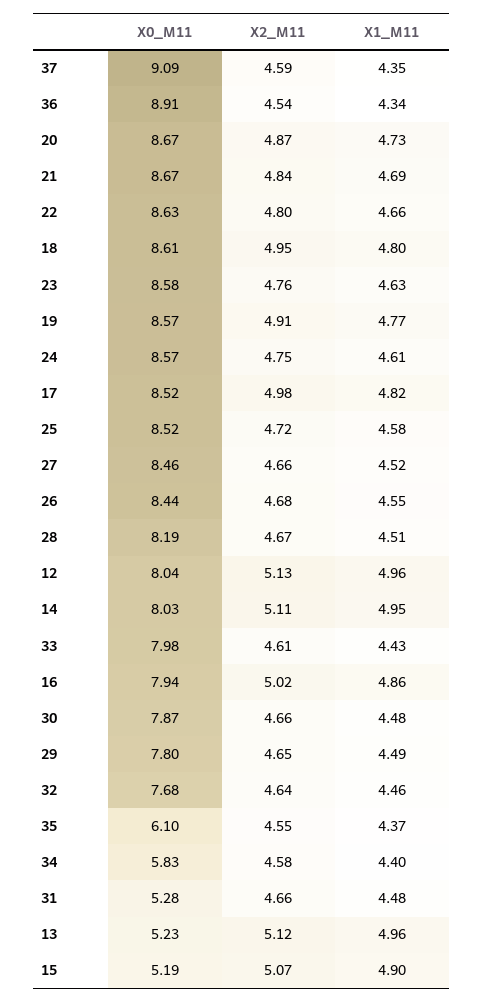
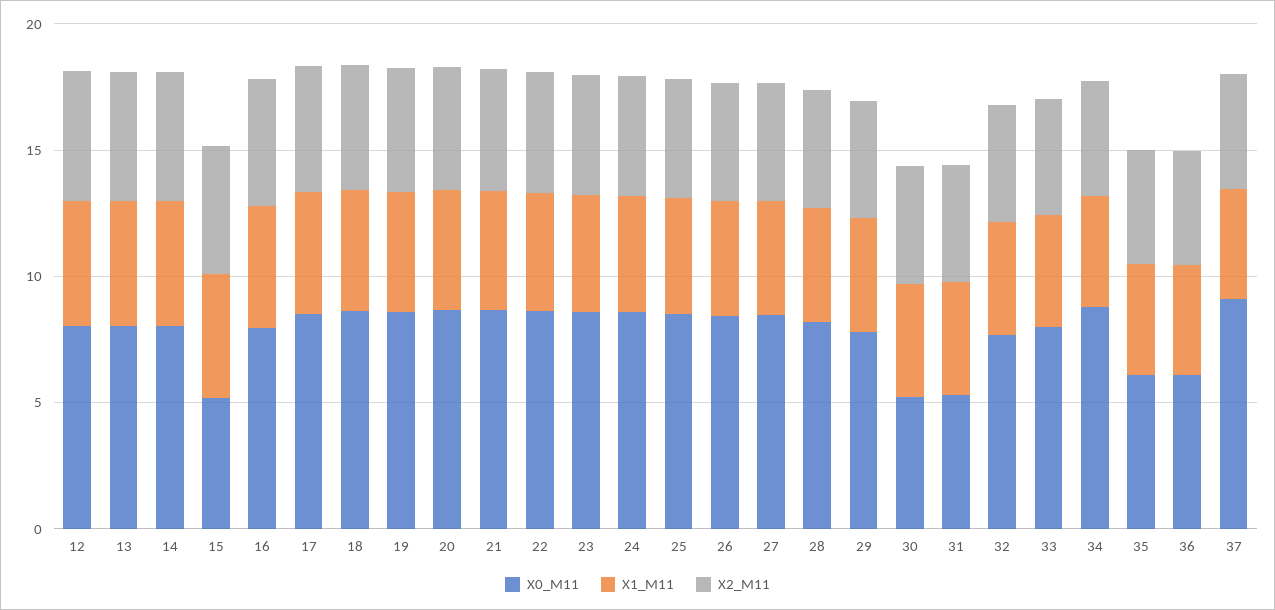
  {
    "X0_M11": {
      "37": 9.09,
-     "36": 8.91,
+     "36": 6,
      "20": 8.67,
      "21": 8.67,
      "22": 8.63,
      "18": 8.61,
      "23": 8.58,
      "19": 8.57,
      "24": 8.57,
      "17": 8.52,
      "25": 8.52,
      "27": 8.46,
      "26": 8.44,
      "28": 8.19,
      "12": 8.04,
      "14": 8.03,
      "33": 7.98,
      "16": 7.94,
-     "30": 7.87,
+     "30": 5,
      "29": 7.8,
      "32": 7.68,
      "35": 6.1,
-     "34": 5.83,
+     "34": 9,
      "31": 5.28,
-     "13": 5.23,
+     "13": 8,
      "15": 5.19
    },
    "X2_M11": {
      "37": 4.59,
      "36": 4.54,
      "20": 4.87,
      "21": 4.84,
      "22": 4.8,
      "18": 4.95,
      "23": 4.76,
      "19": 4.91,
      "24": 4.75,
      "17": 4.98,
      "25": 4.72,
      "27": 4.66,
      "26": 4.68,
      "28": 4.67,
      "12": 5.13,
      "14": 5.11,
      "33": 4.61,
      "16": 5.02,
      "30": 4.66,
      "29": 4.65,
      "32": 4.64,
      "35": 4.55,
      "34": 4.58,
      "31": 4.66,
      "13": 5.12,
      "15": 5.07
    },
    "X1_M11": {
      "37": 4.35,
      "36": 4.34,
      "20": 4.73,
      "21": 4.69,
      "22": 4.66,
      "18": 4.8,
      "23": 4.63,
      "19": 4.77,
      "24": 4.61,
      "17": 4.82,
      "25": 4.58,
      "27": 4.52,
      "26": 4.55,
      "28": 4.51,
      "12": 4.96,
      "14": 4.95,
      "33": 4.43,
      "16": 4.86,
      "30": 4.48,
      "29": 4.49,
      "32": 4.46,
      "35": 4.37,
      "34": 4.4,
      "31": 4.48,
      "13": 4.96,
      "15": 4.9
    }
  }

